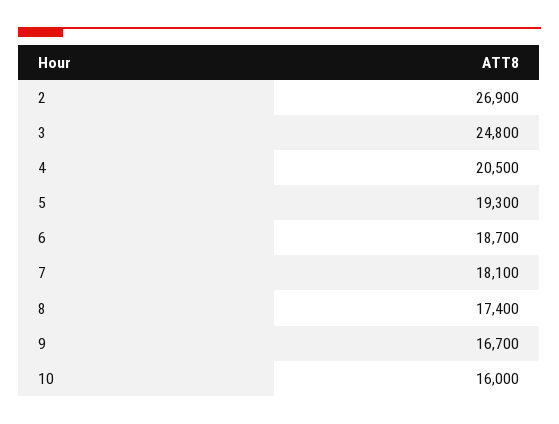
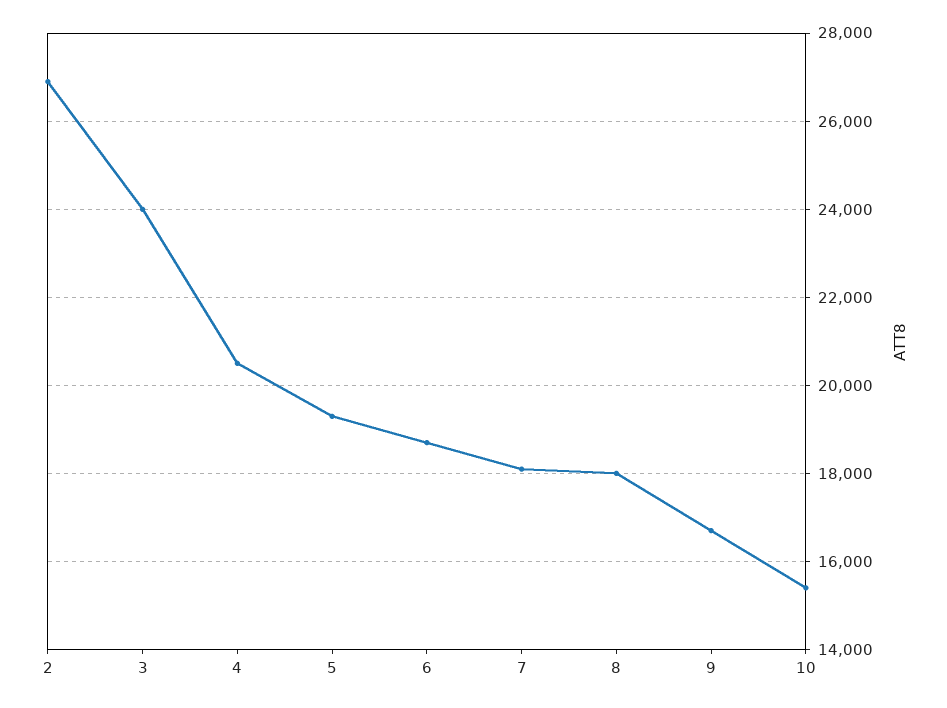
  {
    "2": 26900,
-   "3": 24800,
+   "3": 24000,
    "4": 20500,
    "5": 19300,
    "6": 18700,
    "7": 18100,
-   "8": 17400,
+   "8": 18000,
    "9": 16700,
-   "10": 16000
+   "10": 15400
  }

